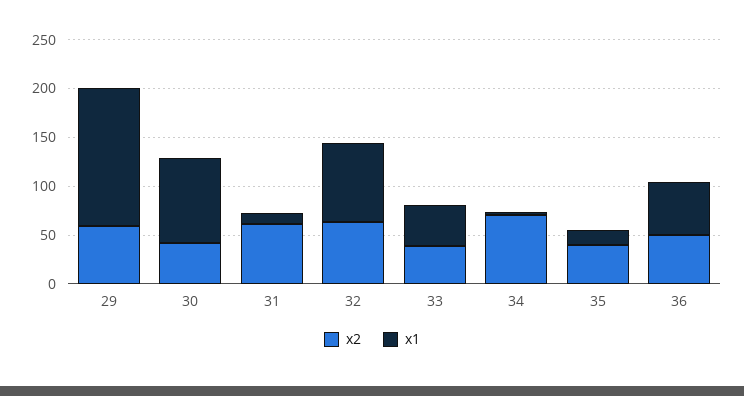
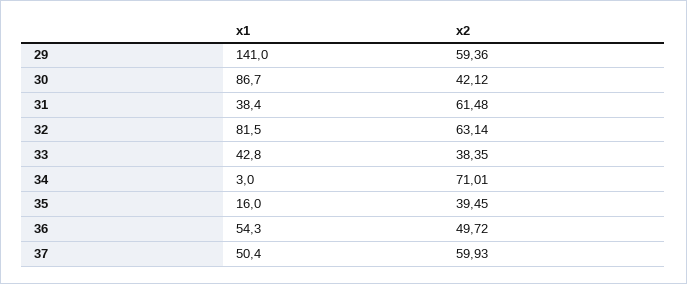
  {
    "x2": {
      "29": 59.36,
      "30": 42.12,
      "31": 61.48,
      "32": 63.14,
      "33": 38.35,
      "34": 71.01,
      "35": 39.45,
-     "36": 49.72
+     "36": 49.72,
+     "37": 59.93
    },
    "x1": {
      "29": 141,
      "30": 86.7,
-     "31": 10,
+     "31": 38.4,
      "32": 81.5,
      "33": 42.8,
      "34": 3,
      "35": 16,
-     "36": 54.3
+     "36": 54.3,
+     "37": 50.4
    }
  }

